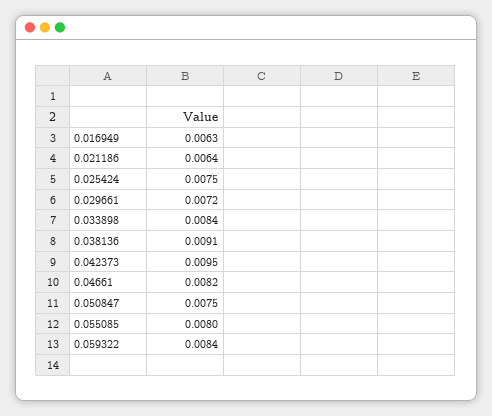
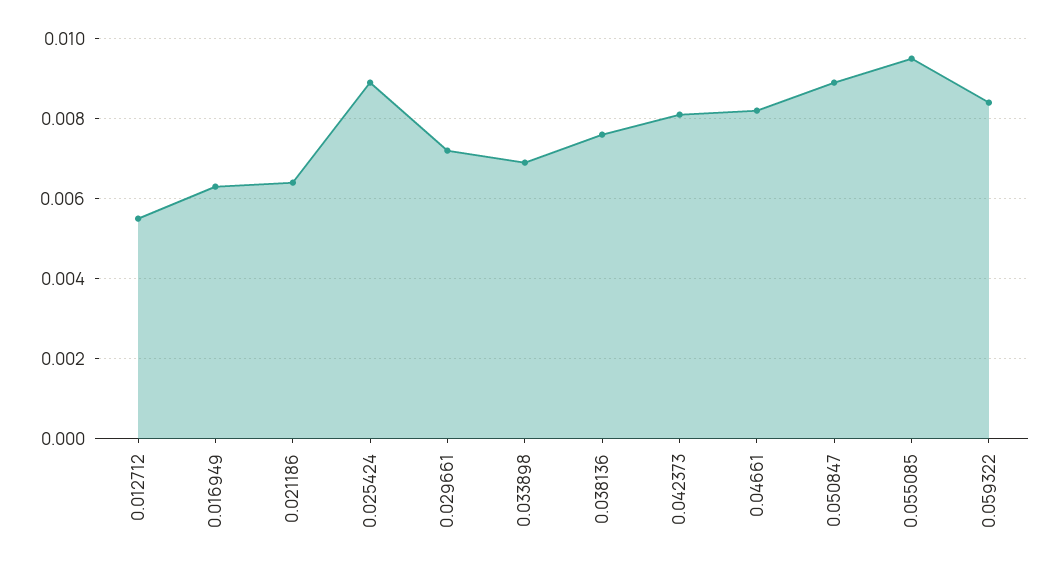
  {
    "0.016949": 0.0063,
    "0.021186": 0.0064,
-   "0.025424": 0.0075,
+   "0.025424": 0.009,
    "0.029661": 0.0072,
-   "0.033898": 0.0084,
+   "0.033898": 0.007,
-   "0.038136": 0.0091,
+   "0.038136": 0.0075,
-   "0.042373": 0.0095,
+   "0.042373": 0.008,
    "0.04661": 0.0082,
-   "0.050847": 0.0075,
+   "0.050847": 0.009,
-   "0.055085": 0.008,
+   "0.055085": 0.0095,
-   "0.059322": 0.0084
+   "0.059322": 0.0084,
+   "0.012712": 0.0055
  }

